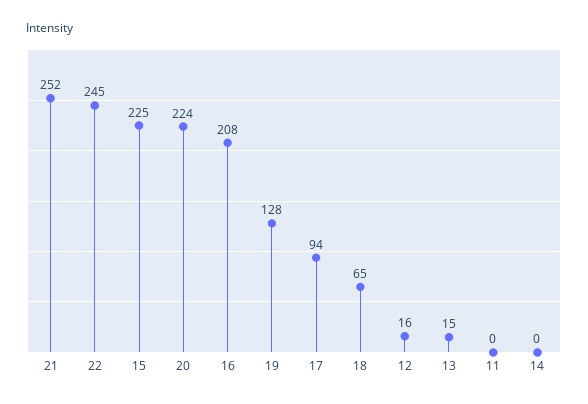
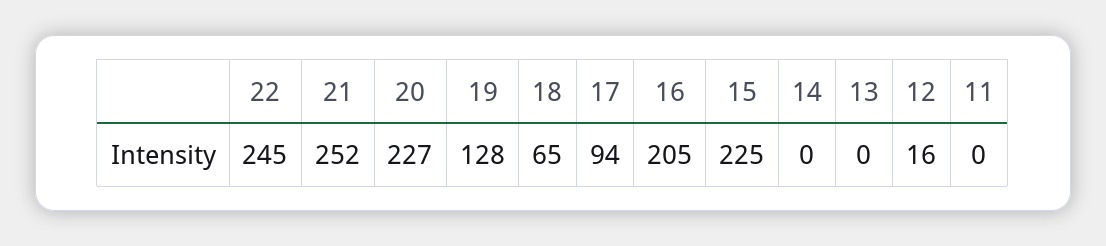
  {
    "21": 252,
    "22": 245,
    "15": 225,
-   "20": 224,
+   "20": 227,
-   "16": 208,
+   "16": 205,
    "19": 128,
    "17": 94,
    "18": 65,
    "12": 16,
-   "13": 15,
+   "13": 0,
    "11": 0,
    "14": 0
  }

